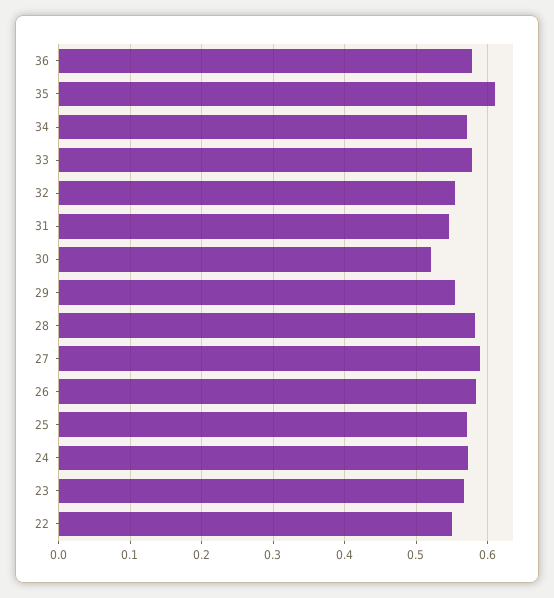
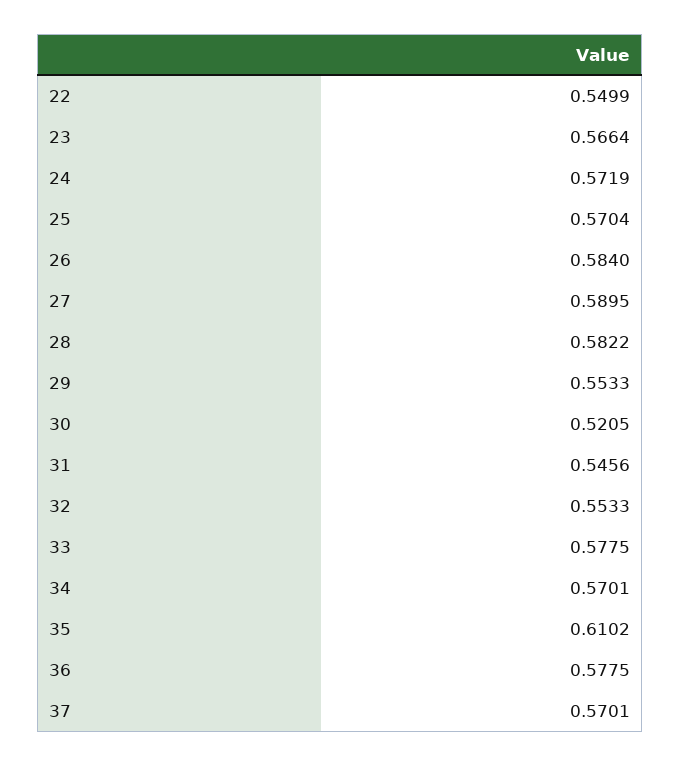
  {
    "36": 0.5775,
    "35": 0.6102,
    "34": 0.5701,
    "33": 0.5775,
    "32": 0.5533,
    "31": 0.5456,
    "30": 0.5205,
    "29": 0.5533,
    "28": 0.5822,
    "27": 0.5895,
    "26": 0.584,
    "25": 0.5704,
    "24": 0.5719,
    "23": 0.5664,
-   "22": 0.5499
+   "22": 0.5499,
+   "37": 0.5701
  }

